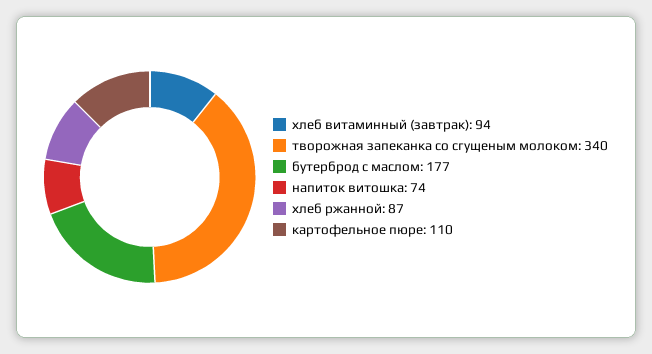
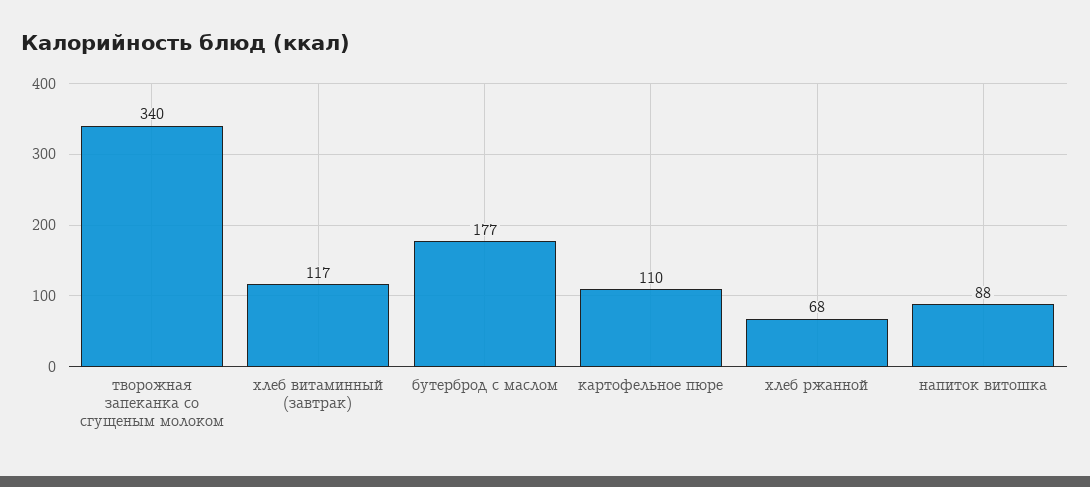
  {
-   "хлеб витаминный (завтрак)": 94,
+   "хлеб витаминный (завтрак)": 117,
    "творожная запеканка со сгущеным молоком": 340,
    "бутерброд с маслом": 177,
-   "напиток витошка": 74,
+   "напиток витошка": 88,
-   "хлеб ржанной": 87,
+   "хлеб ржанной": 68,
    "картофельное пюре": 110
  }

